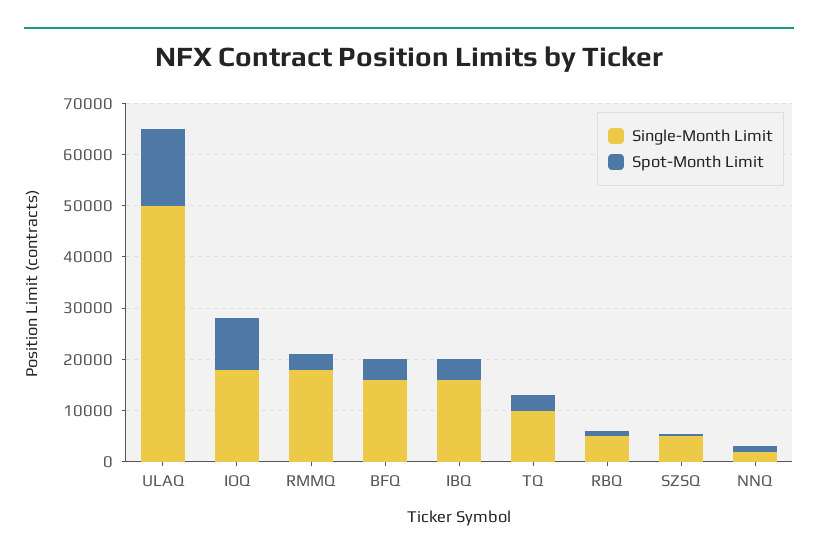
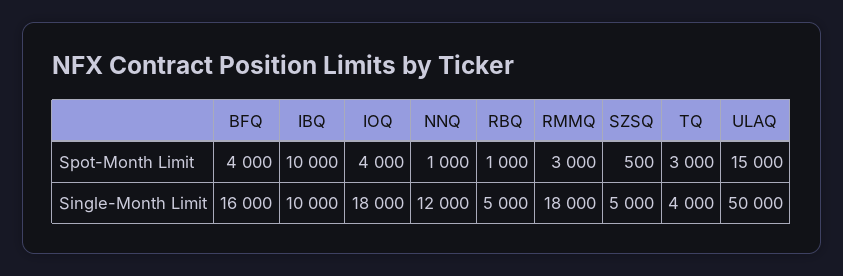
  {
    "Single-Month Limit": {
      "ULAQ": 50000,
      "IOQ": 18000,
      "RMMQ": 18000,
      "BFQ": 16000,
-     "IBQ": 16000,
+     "IBQ": 10000,
-     "TQ": 10000,
+     "TQ": 4000,
      "RBQ": 5000,
      "SZSQ": 5000,
-     "NNQ": 2000
+     "NNQ": 12000
    },
    "Spot-Month Limit": {
      "ULAQ": 15000,
-     "IOQ": 10000,
+     "IOQ": 4000,
      "RMMQ": 3000,
      "BFQ": 4000,
-     "IBQ": 4000,
+     "IBQ": 10000,
      "TQ": 3000,
      "RBQ": 1000,
      "SZSQ": 500,
      "NNQ": 1000
    }
  }

